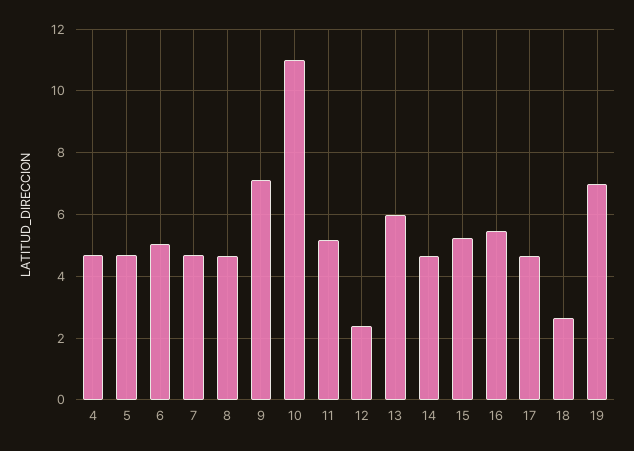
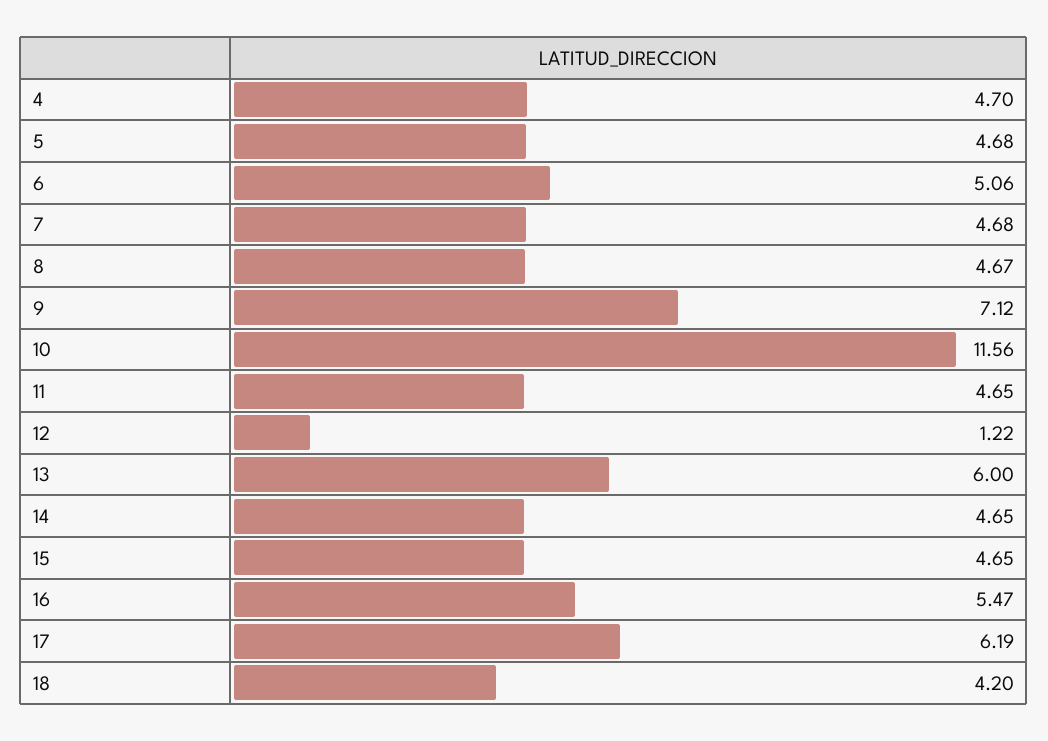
  {
    "4": 4.7,
    "5": 4.68,
    "6": 5.06,
    "7": 4.68,
    "8": 4.67,
    "9": 7.12,
-   "10": 11,
+   "10": 11.56,
-   "11": 5.2,
+   "11": 4.65,
-   "12": 2.4,
+   "12": 1.22,
    "13": 6,
    "14": 4.65,
-   "15": 5.2,
+   "15": 4.65,
    "16": 5.47,
-   "17": 4.6,
+   "17": 6.19,
-   "18": 2.6,
+   "18": 4.2
-   "19": 7
  }

